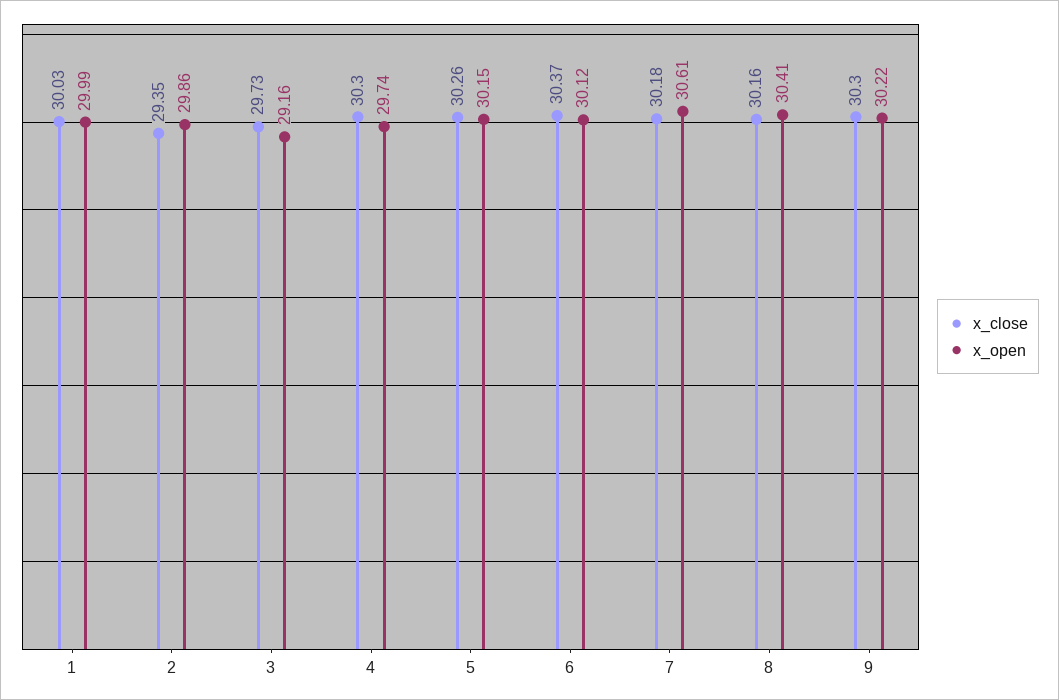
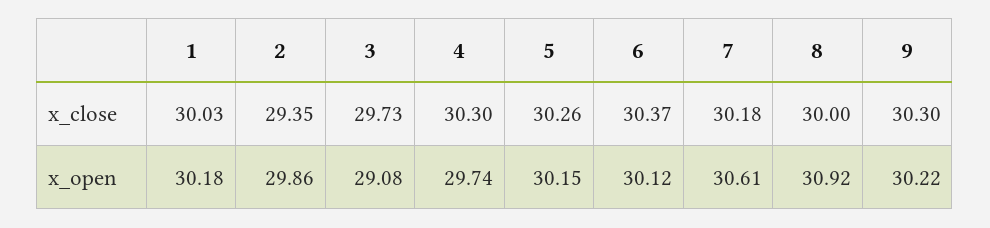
  {
    "x_close": {
      "1": 30.03,
      "2": 29.35,
      "3": 29.73,
      "4": 30.3,
      "5": 30.26,
      "6": 30.37,
      "7": 30.18,
-     "8": 30.16,
+     "8": 30,
      "9": 30.3
    },
    "x_open": {
-     "1": 29.99,
+     "1": 30.18,
      "2": 29.86,
-     "3": 29.16,
+     "3": 29.08,
      "4": 29.74,
      "5": 30.15,
      "6": 30.12,
      "7": 30.61,
-     "8": 30.41,
+     "8": 30.92,
      "9": 30.22
    }
  }

